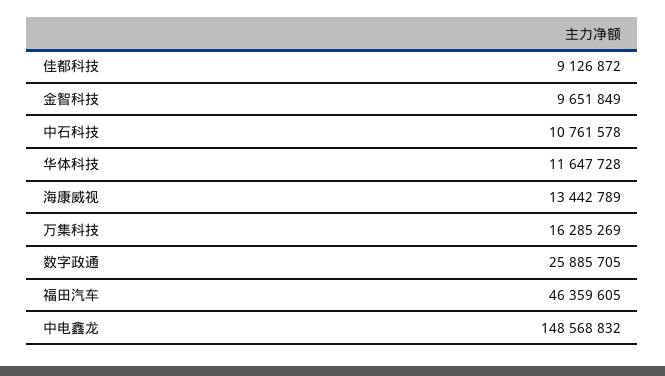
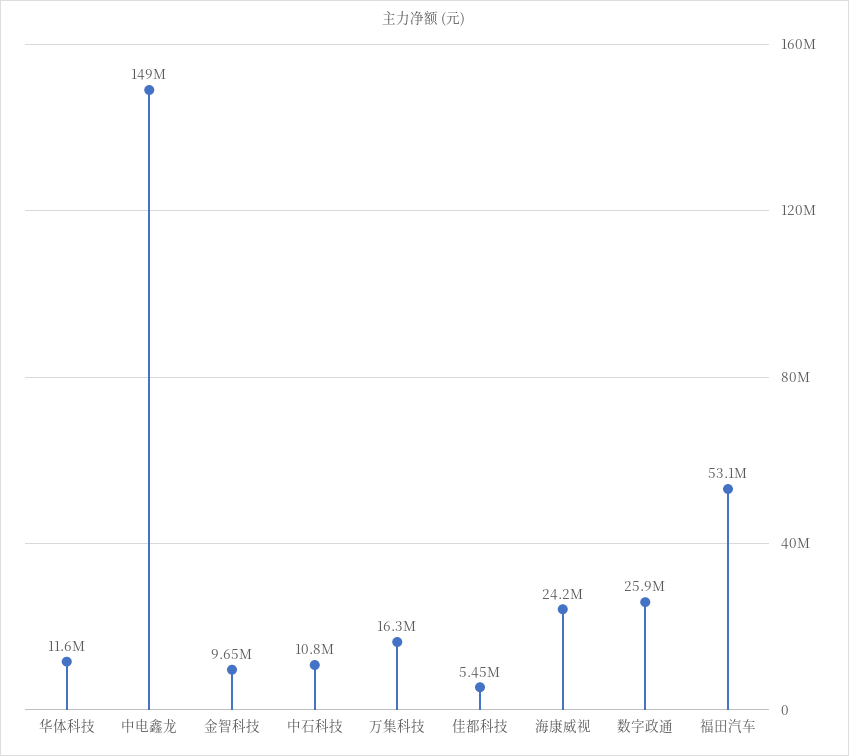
  {
-   "佳都科技": 9126872,
+   "佳都科技": 5450000,
    "金智科技": 9651849,
    "中石科技": 10761578,
    "华体科技": 11647728,
-   "海康威视": 13442789,
+   "海康威视": 24200000,
    "万集科技": 16285269,
    "数字政通": 25885705,
-   "福田汽车": 46359605,
+   "福田汽车": 53100000,
    "中电鑫龙": 148568832
  }

